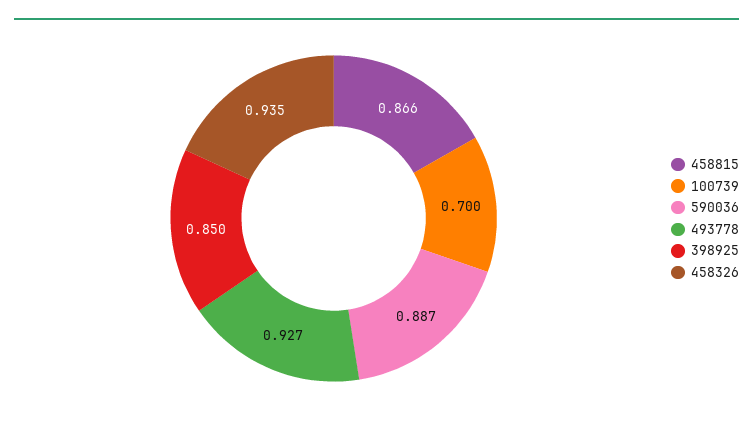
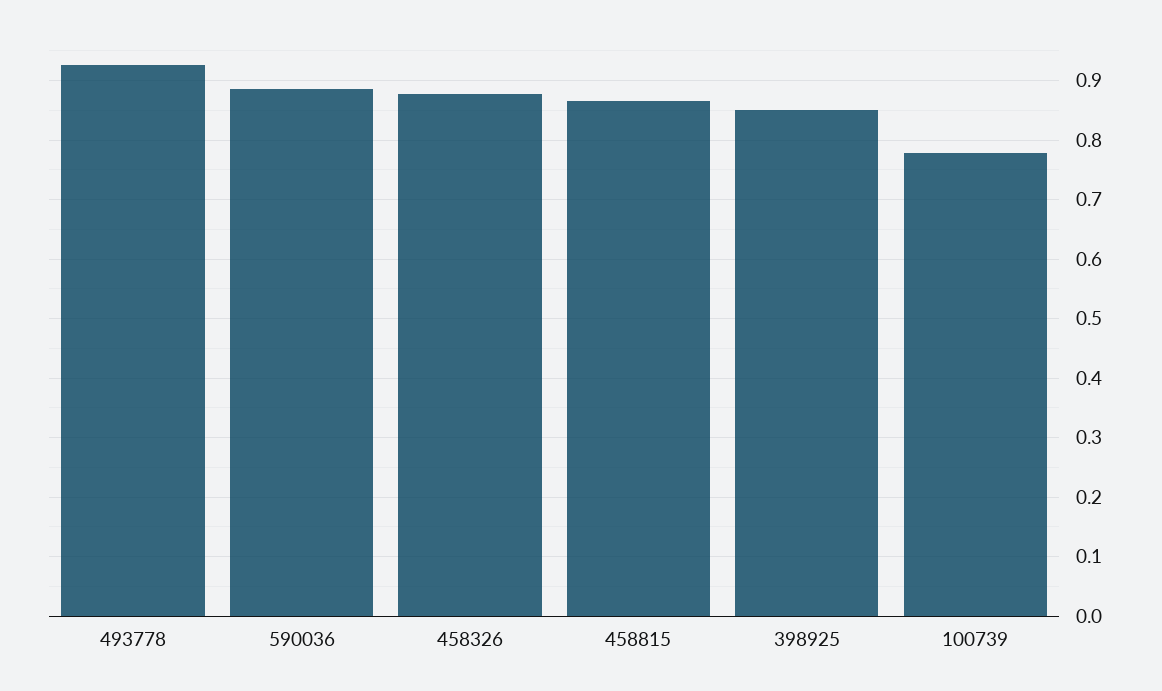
  {
    "458815": 0.866,
-   "100739": 0.7,
+   "100739": 0.78,
    "590036": 0.887,
    "493778": 0.927,
    "398925": 0.85,
-   "458326": 0.935
+   "458326": 0.88
  }

